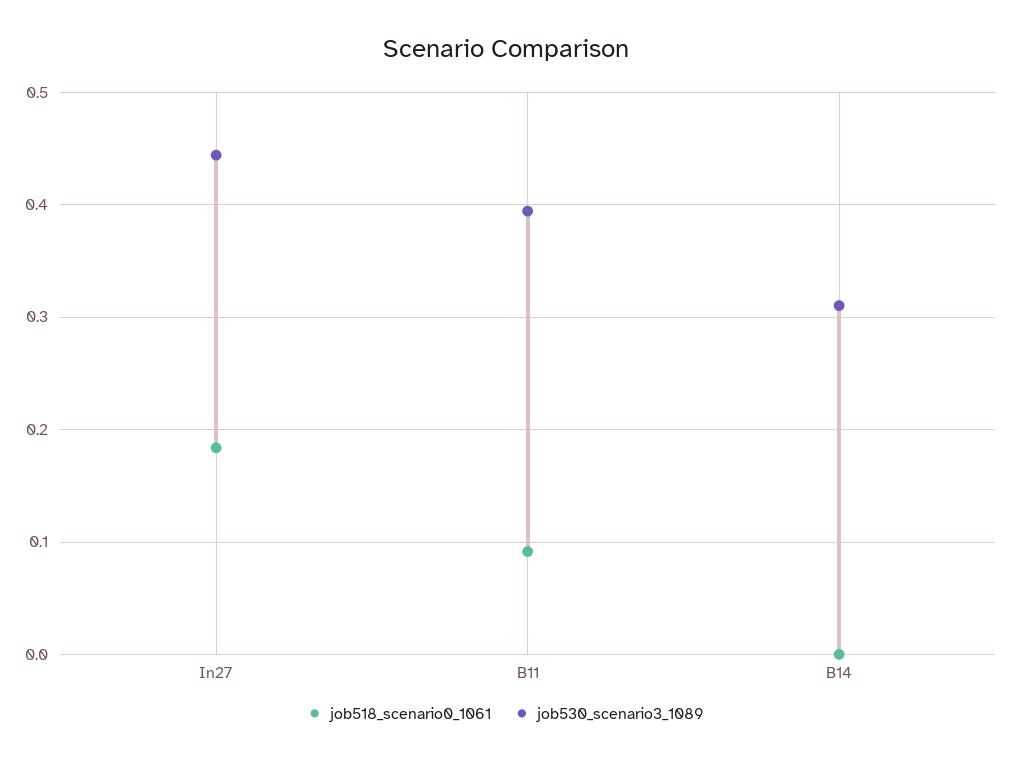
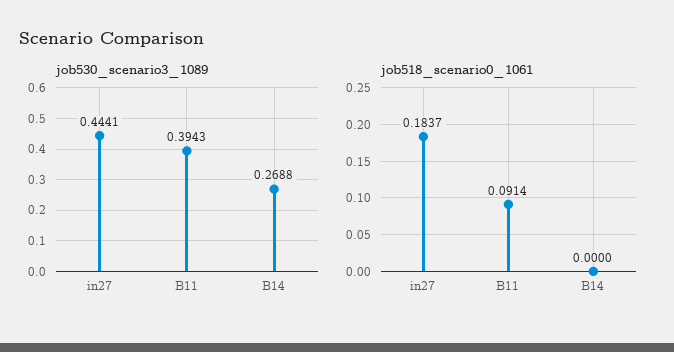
  {
    "job518_scenario0_1061": {
      "In27": 0.1837,
      "B11": 0.0914,
      "B14": 0
    },
    "job530_scenario3_1089": {
      "In27": 0.4441,
      "B11": 0.3943,
-     "B14": 0.31
+     "B14": 0.2688
    }
  }

